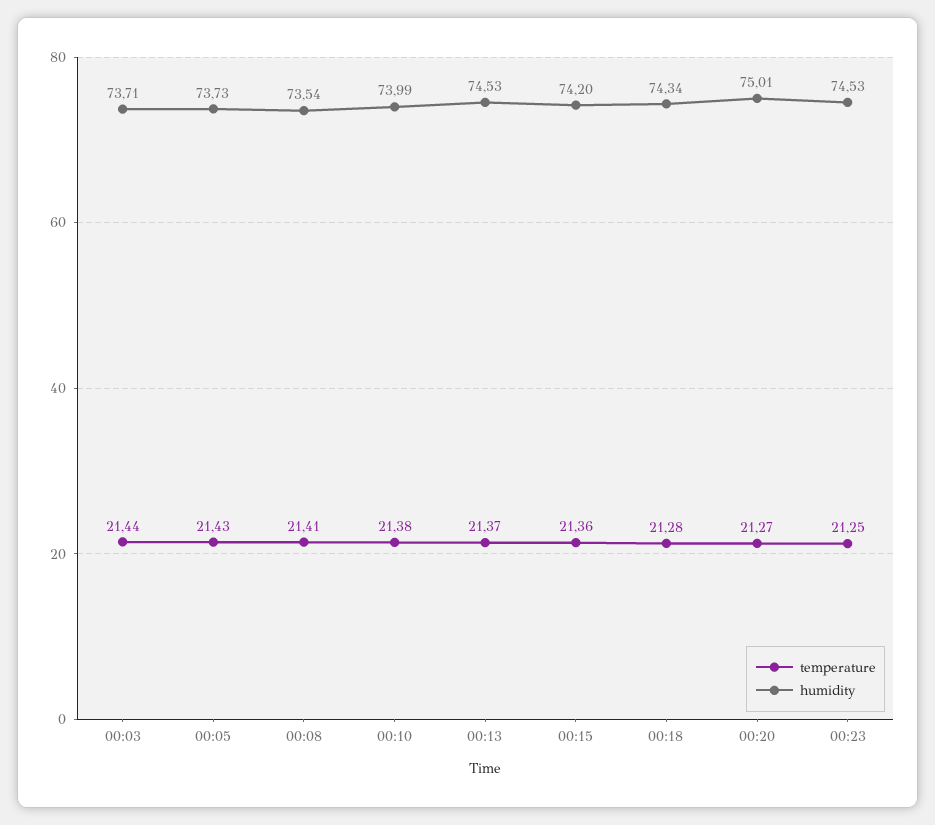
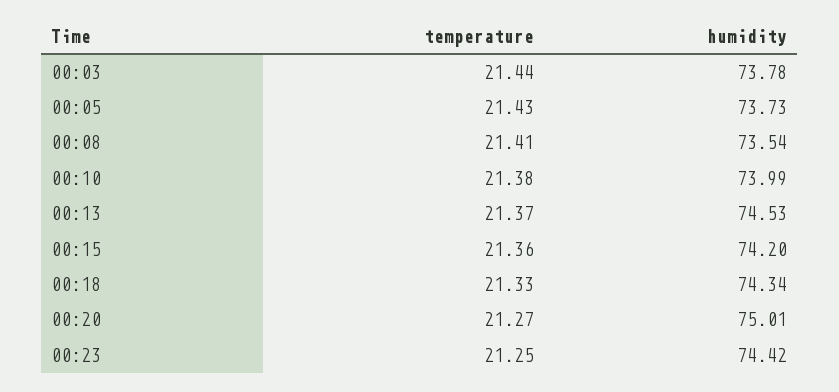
  {
    "temperature": {
      "00:03": 21.44,
      "00:05": 21.43,
      "00:08": 21.41,
      "00:10": 21.38,
      "00:13": 21.37,
      "00:15": 21.36,
-     "00:18": 21.28,
+     "00:18": 21.33,
      "00:20": 21.27,
      "00:23": 21.25
    },
    "humidity": {
-     "00:03": 73.71,
+     "00:03": 73.78,
      "00:05": 73.73,
      "00:08": 73.54,
      "00:10": 73.99,
      "00:13": 74.53,
      "00:15": 74.2,
      "00:18": 74.34,
      "00:20": 75.01,
-     "00:23": 74.53
+     "00:23": 74.42
    }
  }

